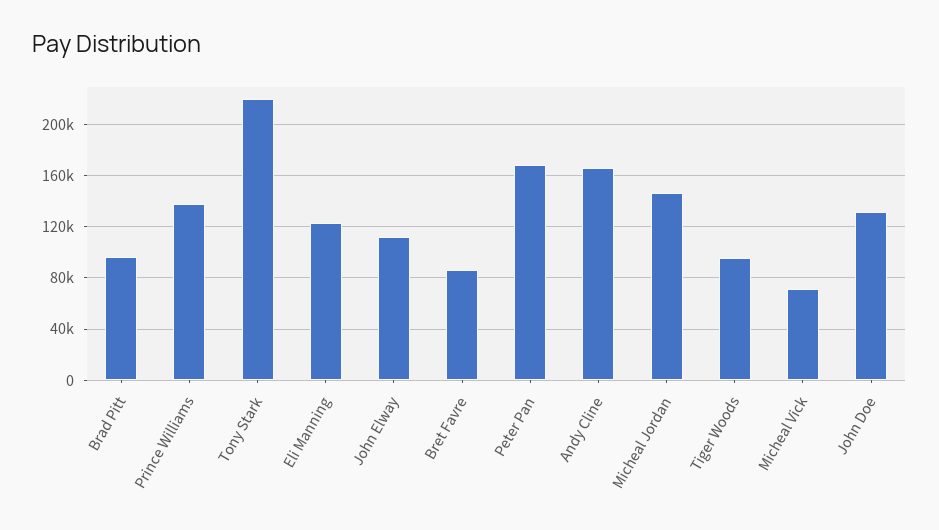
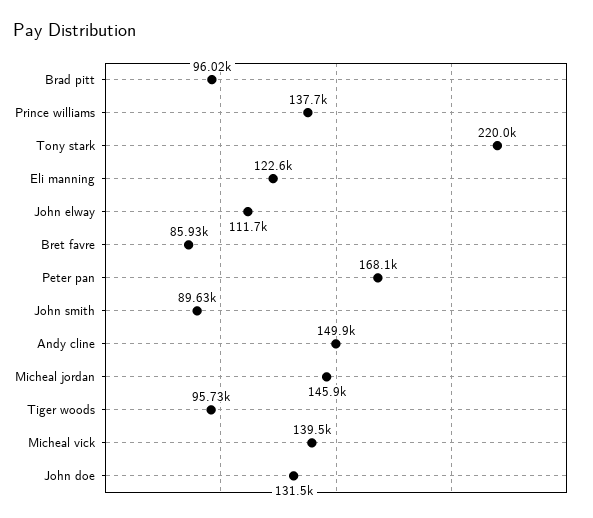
  {
    "Brad Pitt": 96020,
    "Prince Williams": 137700,
    "Tony Stark": 220000,
    "Eli Manning": 122600,
    "John Elway": 111700,
    "Bret Favre": 85930,
    "Peter Pan": 168100,
-   "Andy Cline": 165000,
+   "Andy Cline": 149900,
    "Micheal Jordan": 145900,
    "Tiger Woods": 95730,
-   "Micheal Vick": 70000,
+   "Micheal Vick": 139500,
-   "John Doe": 131500
+   "John Doe": 131500,
+   "John smith": 89630
  }

